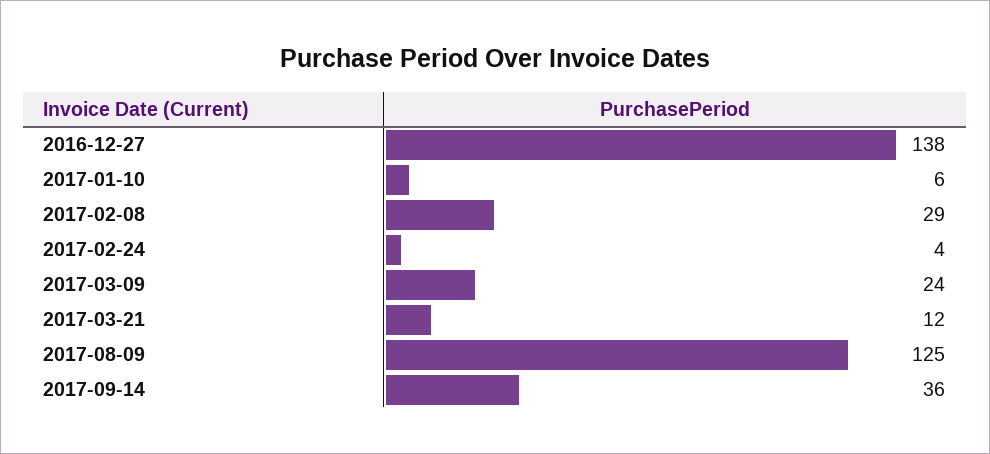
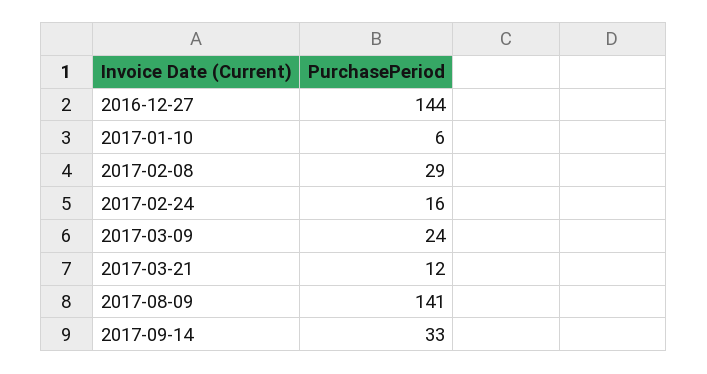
  {
-   "2016-12-27": 138,
+   "2016-12-27": 144,
    "2017-01-10": 6,
    "2017-02-08": 29,
-   "2017-02-24": 4,
+   "2017-02-24": 16,
    "2017-03-09": 24,
    "2017-03-21": 12,
-   "2017-08-09": 125,
+   "2017-08-09": 141,
-   "2017-09-14": 36
+   "2017-09-14": 33
  }

